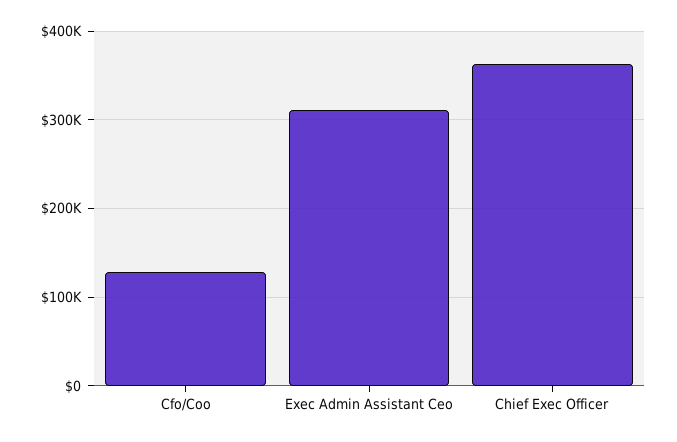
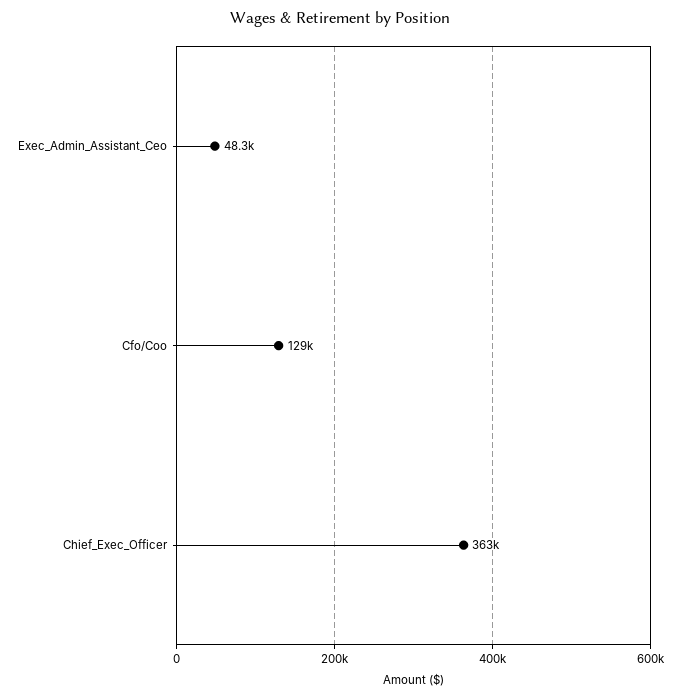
  {
    "Cfo/Coo": 129000,
-   "Exec Admin Assistant Ceo": 310000,
+   "Exec Admin Assistant Ceo": 48300,
    "Chief Exec Officer": 363000
  }

